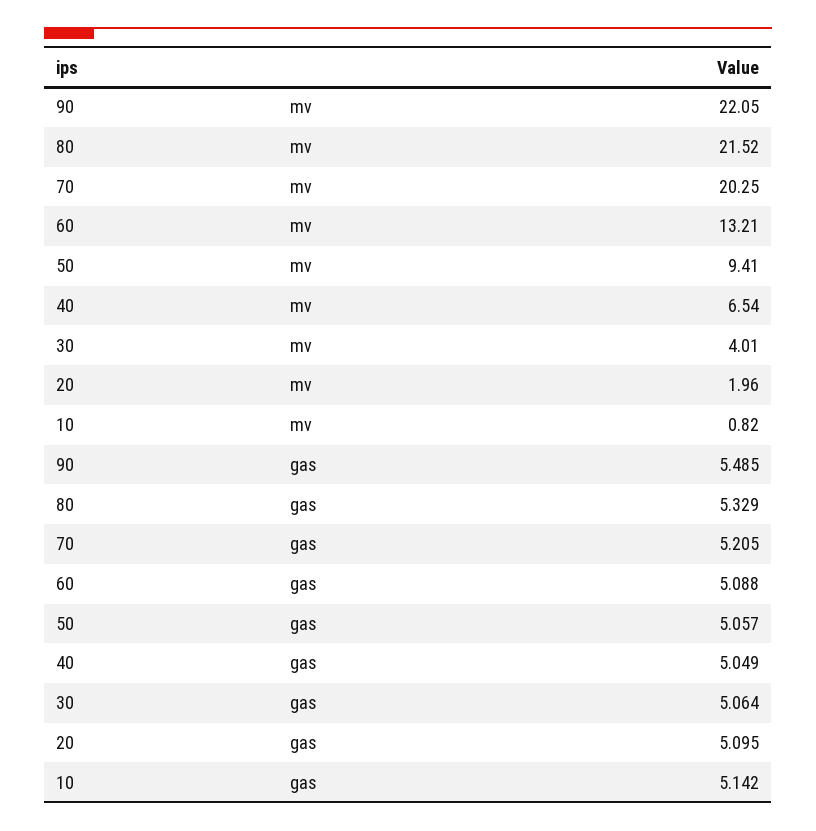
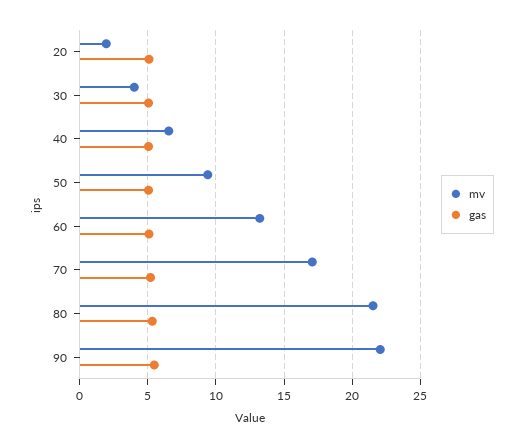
  {
    "mv": {
      "90": 22.05,
      "80": 21.52,
-     "70": 20.25,
+     "70": 17,
      "60": 13.21,
      "50": 9.41,
      "40": 6.54,
      "30": 4.01,
-     "20": 1.96,
+     "20": 1.96
-     "10": 0.82
    },
    "gas": {
      "90": 5.485,
      "80": 5.329,
      "70": 5.205,
      "60": 5.088,
      "50": 5.057,
      "40": 5.049,
      "30": 5.064,
-     "20": 5.095,
+     "20": 5.095
-     "10": 5.142
    }
  }

